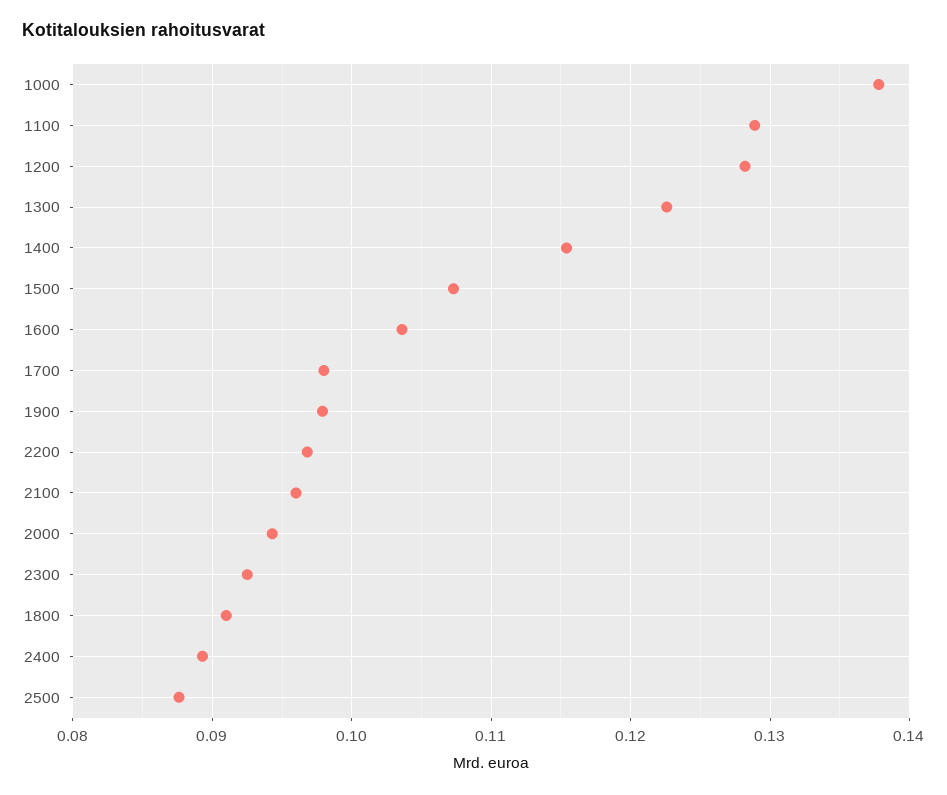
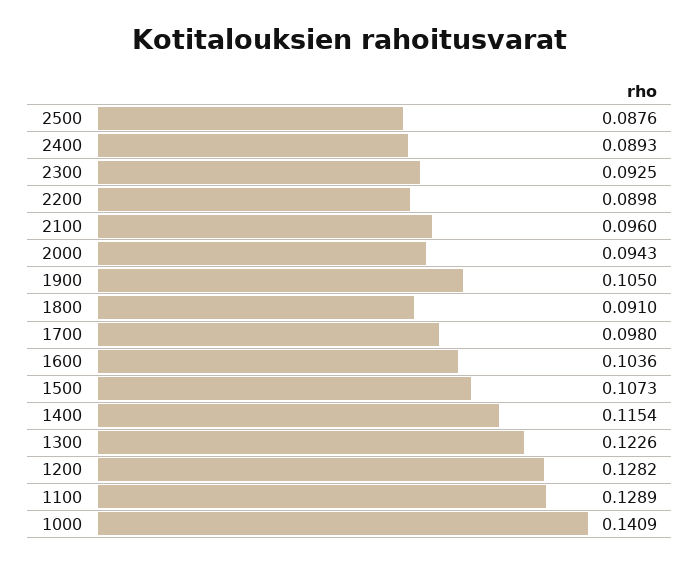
  {
-   "1000": 0.138,
+   "1000": 0.1409,
    "1100": 0.1289,
    "1200": 0.1282,
    "1300": 0.1226,
    "1400": 0.1154,
    "1500": 0.1073,
    "1600": 0.1036,
    "1700": 0.098,
-   "1900": 0.098,
+   "1900": 0.105,
-   "2200": 0.097,
+   "2200": 0.0898,
    "2100": 0.096,
    "2000": 0.0943,
    "2300": 0.0925,
    "1800": 0.091,
    "2400": 0.0893,
    "2500": 0.0876
  }

